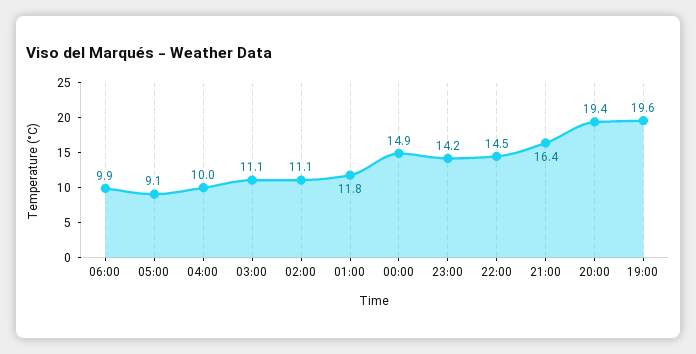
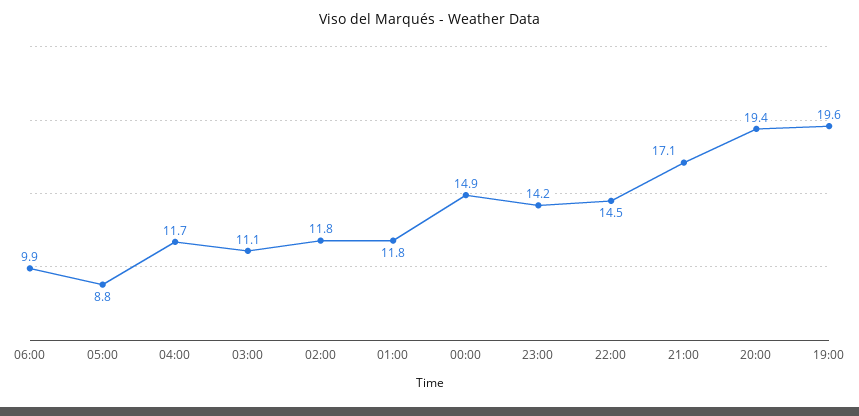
  {
    "06:00": 9.9,
-   "05:00": 9.1,
+   "05:00": 8.8,
-   "04:00": 10,
+   "04:00": 11.7,
    "03:00": 11.1,
-   "02:00": 11.1,
+   "02:00": 11.8,
    "01:00": 11.8,
    "00:00": 14.9,
    "23:00": 14.2,
    "22:00": 14.5,
-   "21:00": 16.4,
+   "21:00": 17.1,
    "20:00": 19.4,
    "19:00": 19.6
  }

